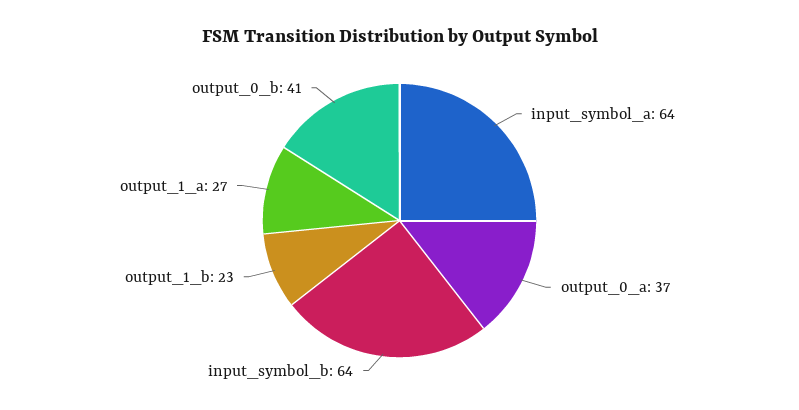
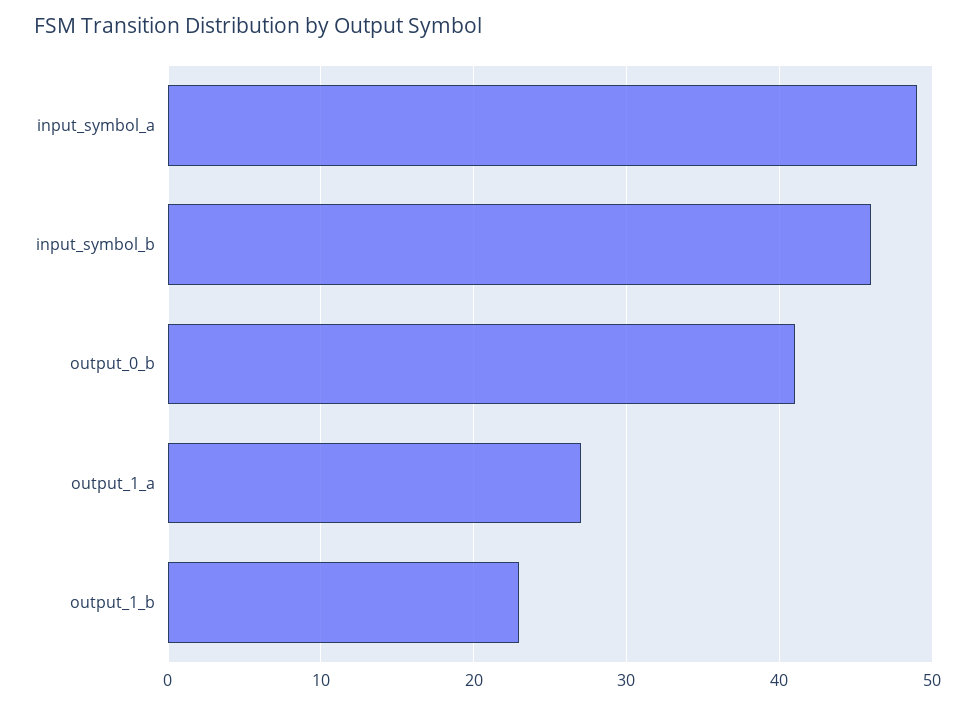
  {
-   "input_symbol_a": 64,
+   "input_symbol_a": 49,
-   "output_0_a": 37,
-   "input_symbol_b": 64,
+   "input_symbol_b": 46,
    "output_1_b": 23,
    "output_1_a": 27,
    "output_0_b": 41
  }

